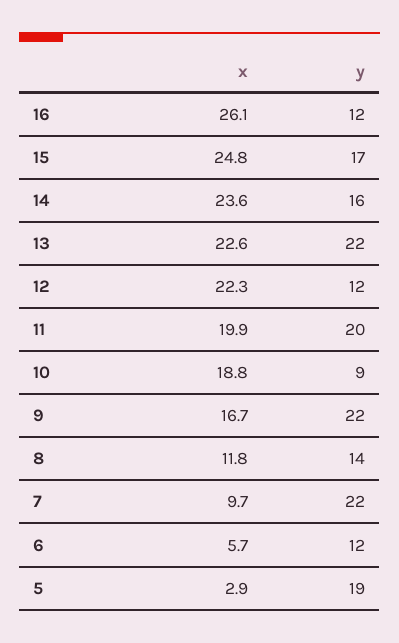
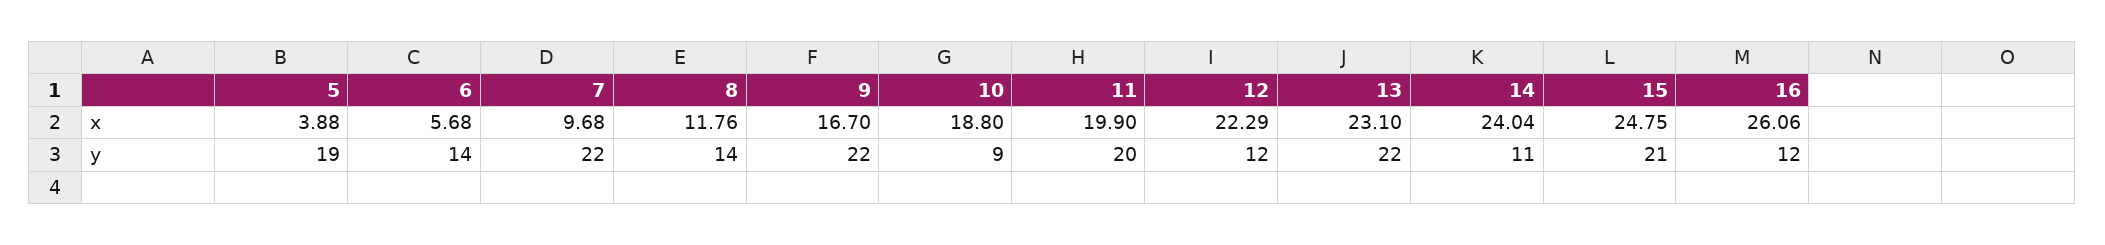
  {
    "x": {
      "16": 26.06,
      "15": 24.75,
-     "14": 23.6,
+     "14": 24.04,
-     "13": 22.6,
+     "13": 23.1,
      "12": 22.29,
      "11": 19.9,
      "10": 18.8,
      "9": 16.7,
      "8": 11.76,
      "7": 9.68,
      "6": 5.68,
-     "5": 2.9
+     "5": 3.88
    },
    "y": {
      "16": 12,
-     "15": 17,
+     "15": 21,
-     "14": 16,
+     "14": 11,
      "13": 22,
      "12": 12,
      "11": 20,
      "10": 9,
      "9": 22,
      "8": 14,
      "7": 22,
-     "6": 12,
+     "6": 14,
      "5": 19
    }
  }

